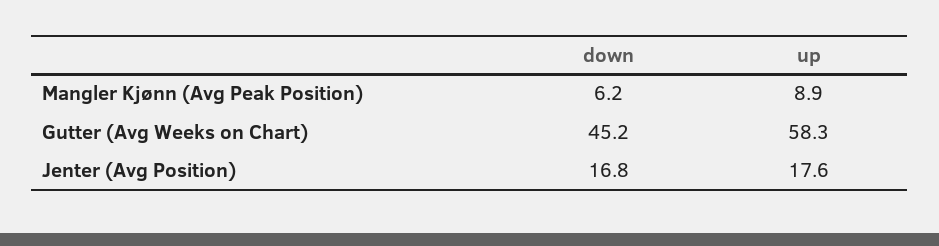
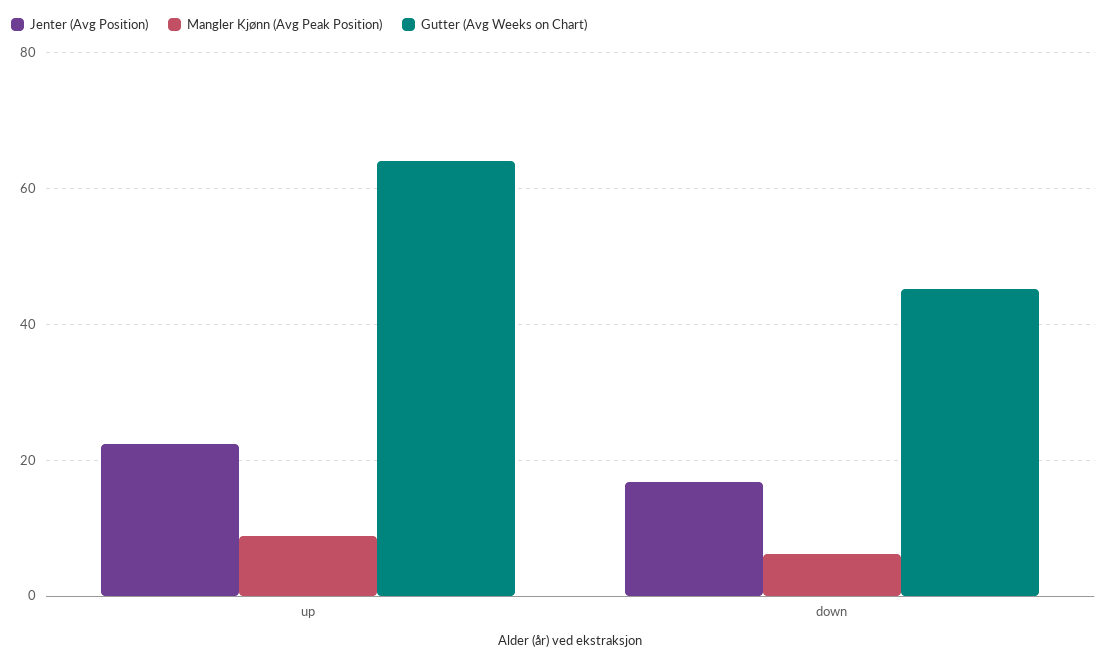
  {
    "Mangler Kjønn (Avg Peak Position)": {
      "down": 6.2,
      "up": 8.9
    },
    "Gutter (Avg Weeks on Chart)": {
      "down": 45.2,
-     "up": 58.3
+     "up": 64
    },
    "Jenter (Avg Position)": {
      "down": 16.8,
-     "up": 17.6
+     "up": 22
    }
  }

